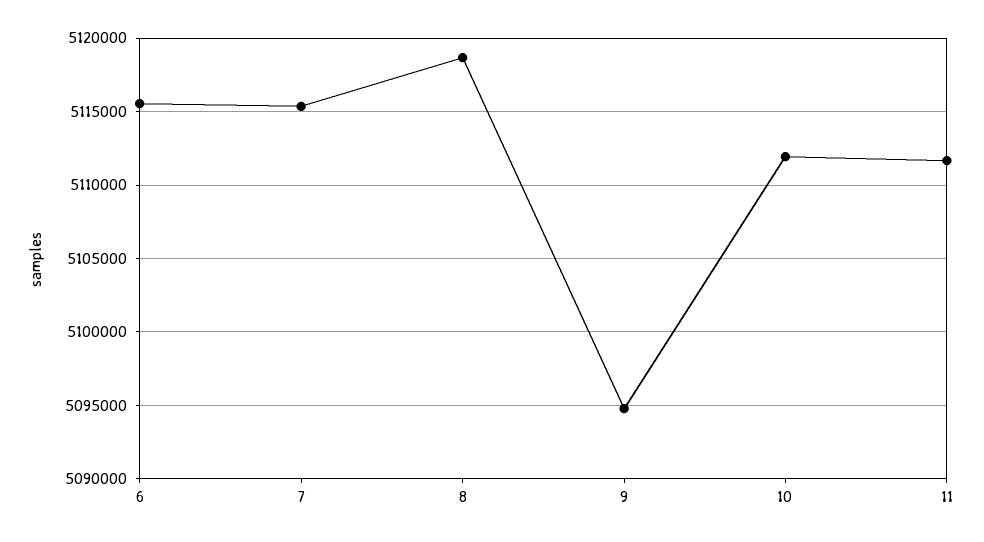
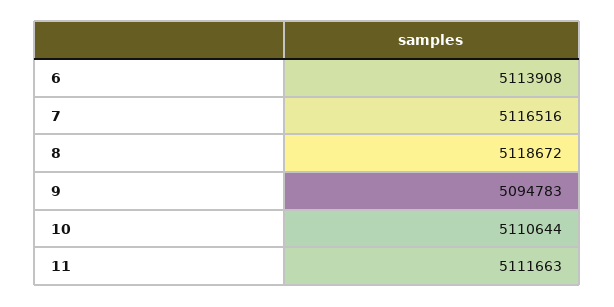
  {
-   "6": 5115500,
+   "6": 5113908,
-   "7": 5115500,
+   "7": 5116516,
    "8": 5118672,
    "9": 5094783,
-   "10": 5112000,
+   "10": 5110644,
    "11": 5111663
  }

